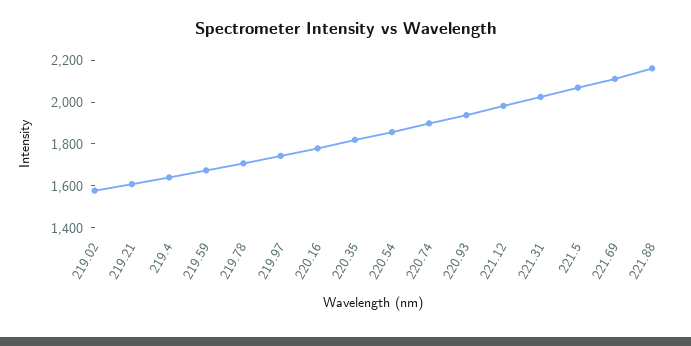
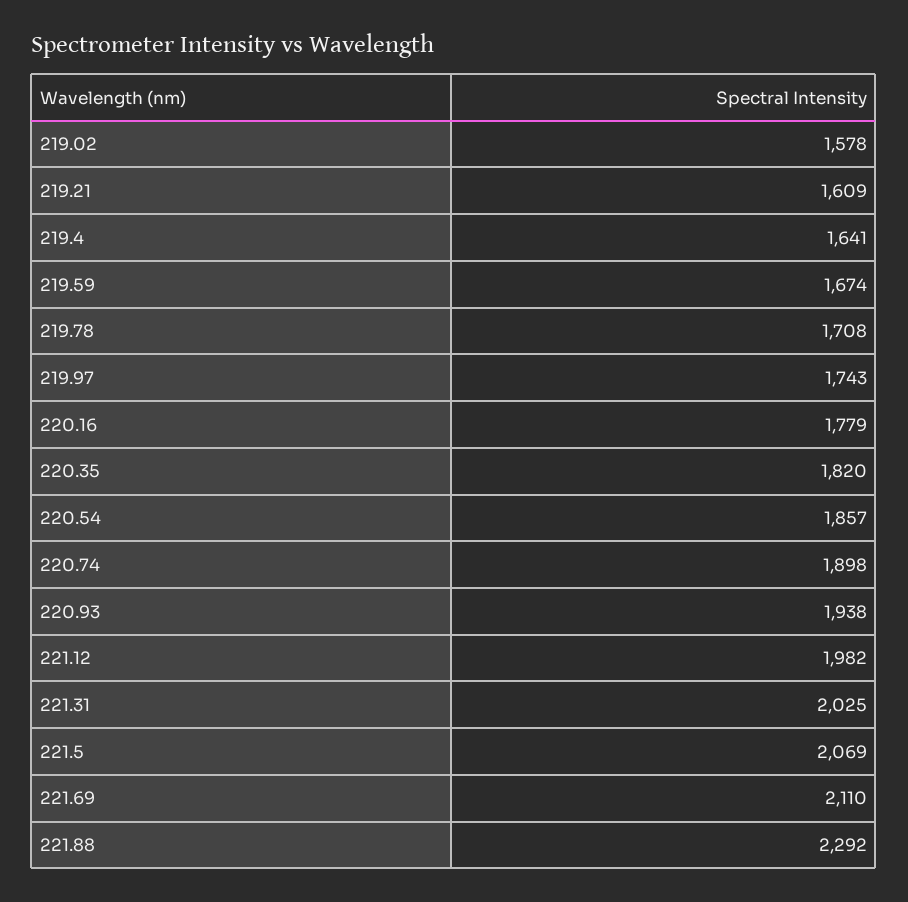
  {
    "219.02": 1578,
    "219.21": 1609,
    "219.4": 1641,
    "219.59": 1674,
    "219.78": 1708,
    "219.97": 1743,
    "220.16": 1779,
    "220.35": 1820,
    "220.54": 1857,
    "220.74": 1898,
    "220.93": 1938,
    "221.12": 1982,
    "221.31": 2025,
    "221.5": 2069,
    "221.69": 2110,
-   "221.88": 2150
+   "221.88": 2292
  }

